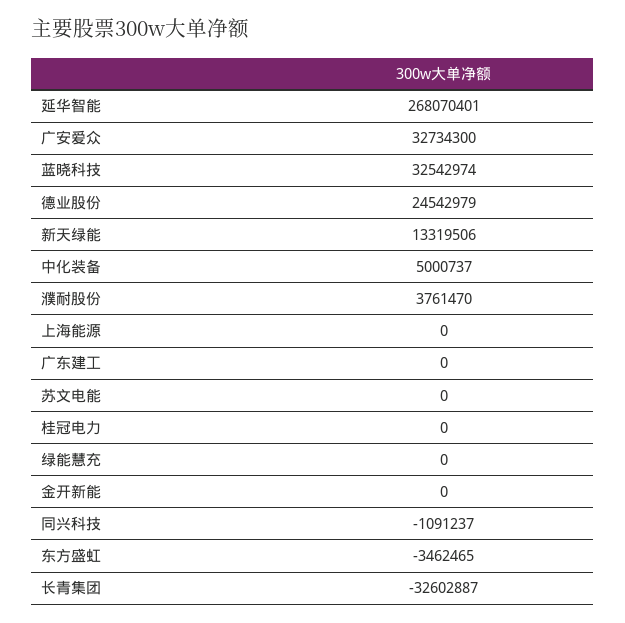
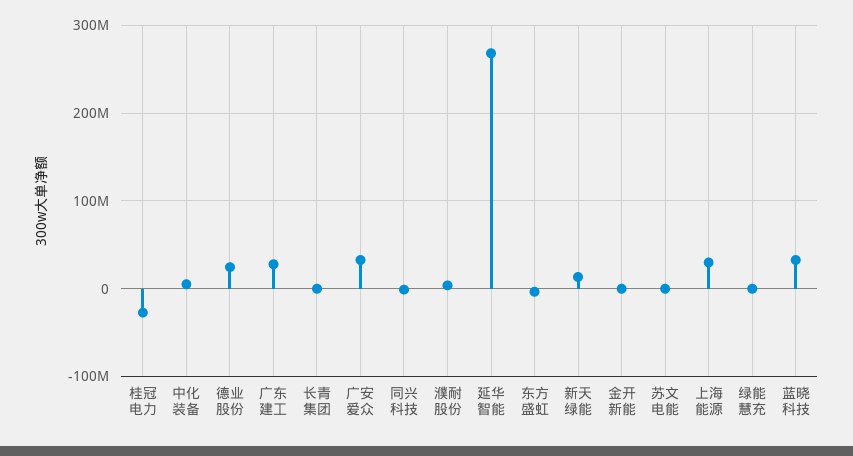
  {
    "延华智能": 268070401,
    "广安爱众": 32734300,
    "蓝晓科技": 32542974,
    "德业股份": 24542979,
    "新天绿能": 13319506,
    "中化装备": 5000737,
    "濮耐股份": 3761470,
-   "上海能源": 0,
+   "上海能源": 30000000,
-   "广东建工": 0,
+   "广东建工": 30000000,
    "苏文电能": 0,
-   "桂冠电力": 0,
+   "桂冠电力": -30000000,
    "绿能慧充": 0,
    "金开新能": 0,
    "同兴科技": -1091237,
    "东方盛虹": -3462465,
-   "长青集团": -32602887
+   "长青集团": 0
  }

